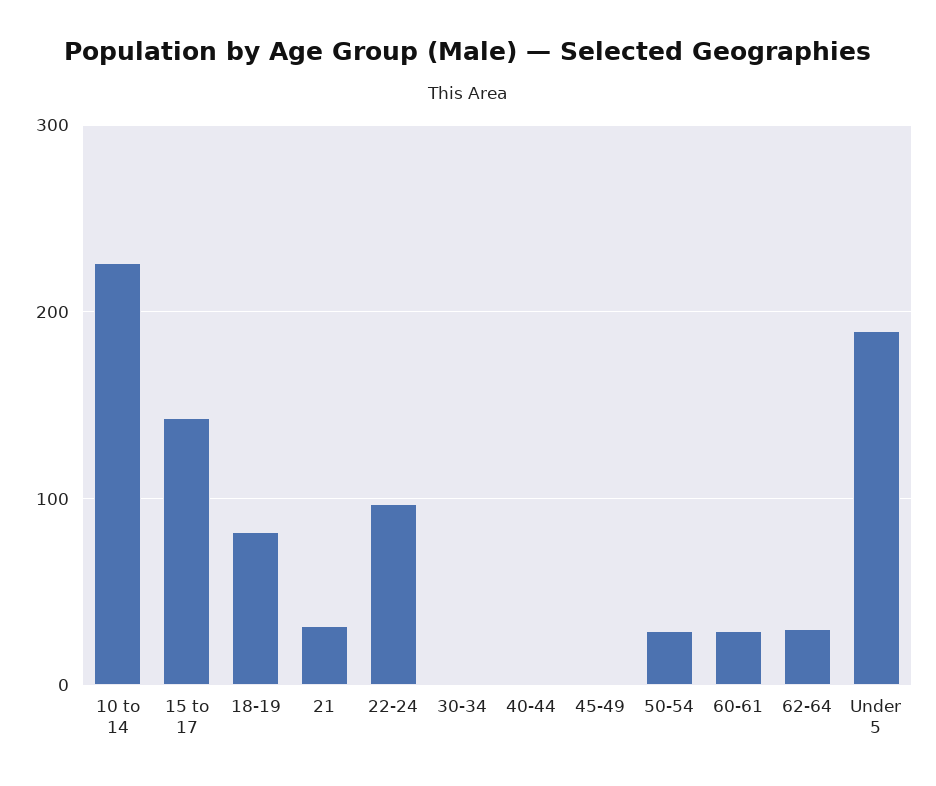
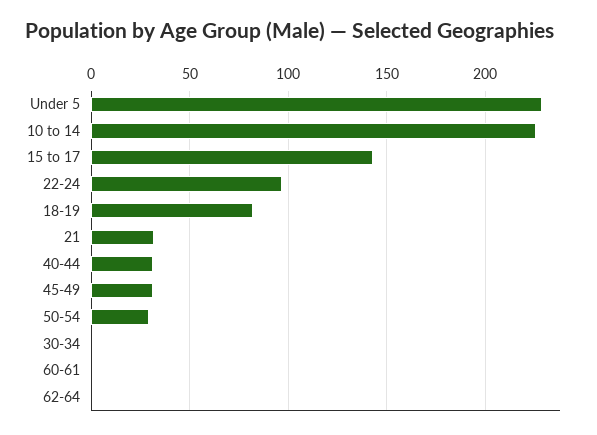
  {
    "10 to 14": 225,
    "15 to 17": 145,
    "18-19": 80,
    "21": 30,
    "22-24": 95,
    "30-34": 0,
-   "40-44": 0,
+   "40-44": 30,
-   "45-49": 0,
+   "45-49": 30,
    "50-54": 30,
-   "60-61": 30,
+   "60-61": 0,
-   "62-64": 30,
+   "62-64": 0,
-   "Under 5": 190
+   "Under 5": 230
  }

